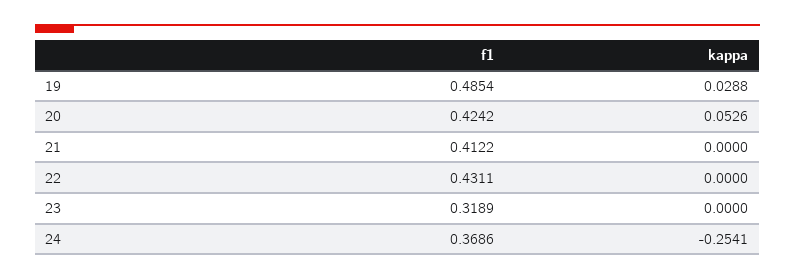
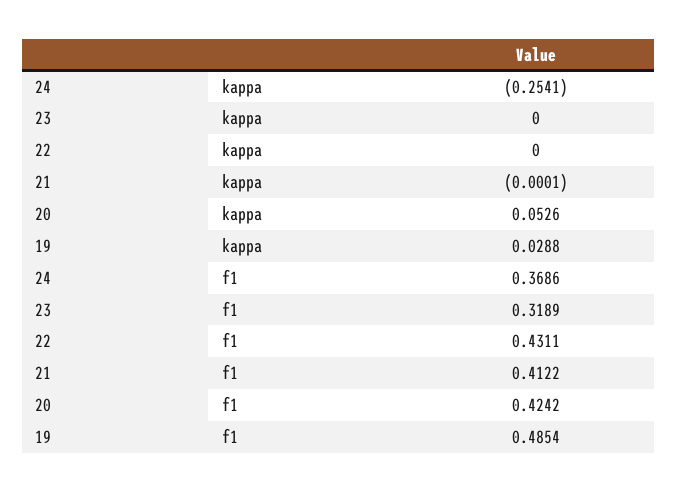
  {
    "f1": {
      "19": 0.4854,
      "20": 0.4242,
      "21": 0.4122,
      "22": 0.4311,
      "23": 0.3189,
      "24": 0.3686
    },
    "kappa": {
      "19": 0.0288,
      "20": 0.0526,
-     "21": 0,
+     "21": -0.0001,
      "22": 0,
      "23": 0,
      "24": -0.2541
    }
  }

